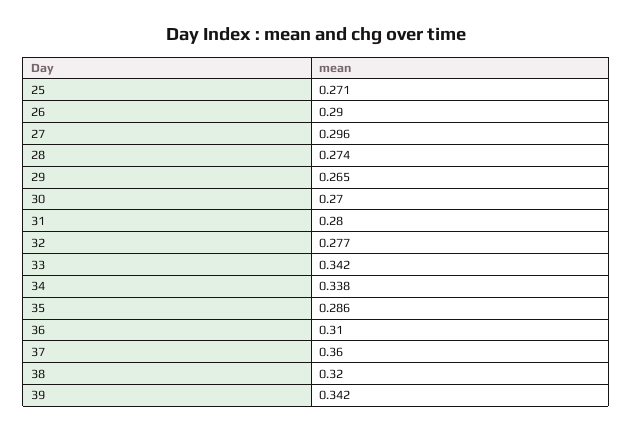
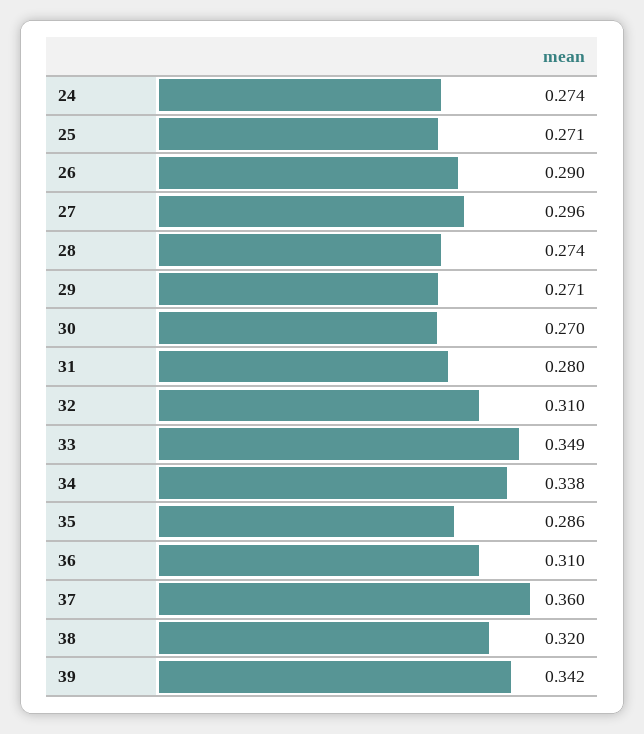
  {
    "25": 0.271,
    "26": 0.29,
    "27": 0.296,
    "28": 0.274,
-   "29": 0.265,
+   "29": 0.271,
    "30": 0.27,
    "31": 0.28,
-   "32": 0.277,
+   "32": 0.31,
-   "33": 0.342,
+   "33": 0.349,
    "34": 0.338,
    "35": 0.286,
    "36": 0.31,
    "37": 0.36,
    "38": 0.32,
-   "39": 0.342
+   "39": 0.342,
+   "24": 0.274
  }

